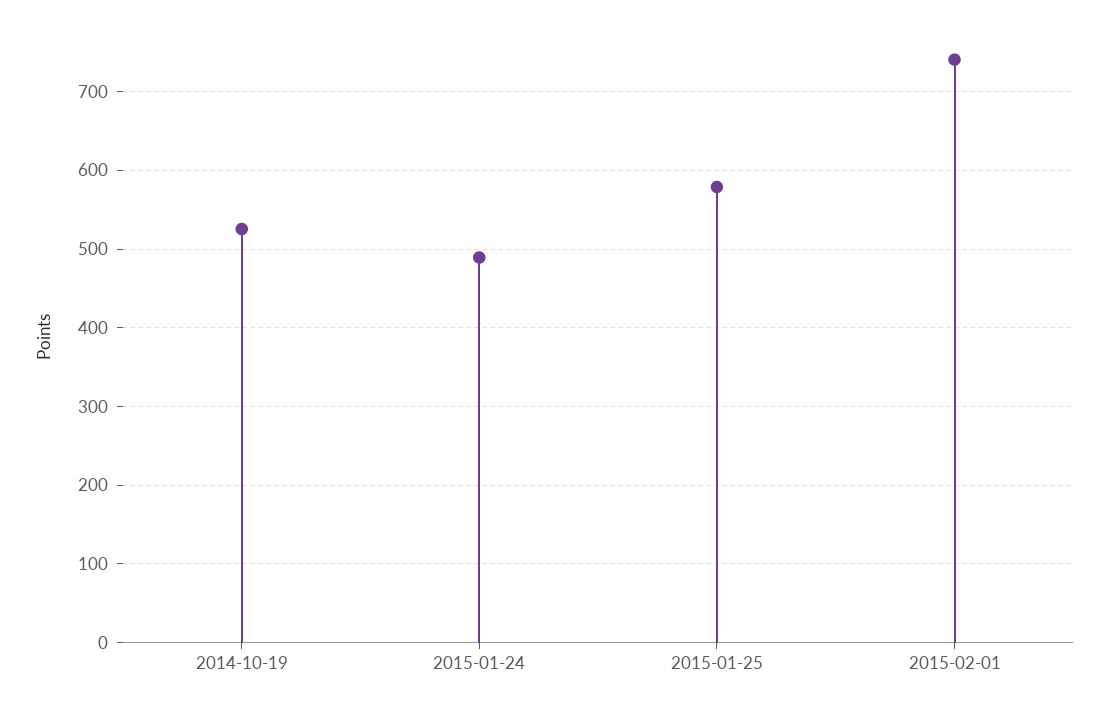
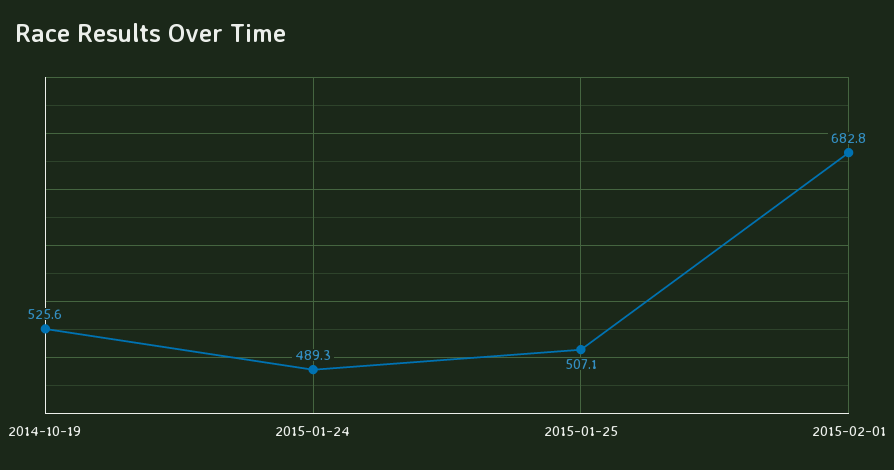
  {
    "2014-10-19": 525.6,
    "2015-01-24": 489.3,
-   "2015-01-25": 580,
+   "2015-01-25": 507.1,
-   "2015-02-01": 740
+   "2015-02-01": 682.8
  }

